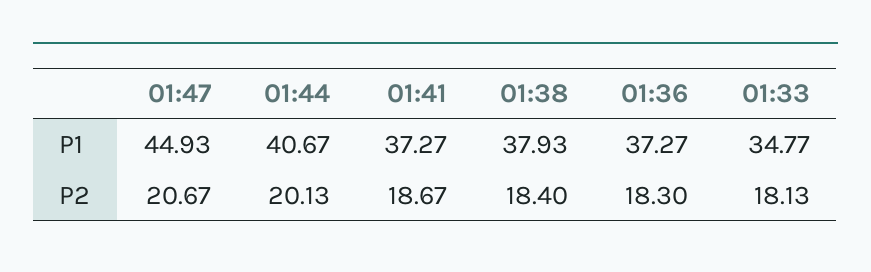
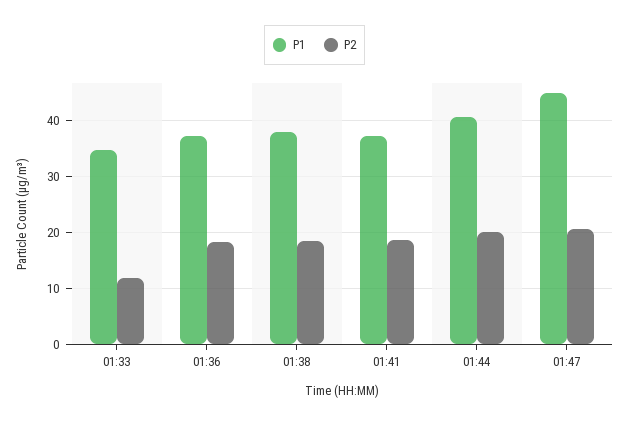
  {
    "P1": {
      "01:47": 44.93,
      "01:44": 40.67,
      "01:41": 37.27,
      "01:38": 37.93,
      "01:36": 37.27,
      "01:33": 34.77
    },
    "P2": {
      "01:47": 20.67,
      "01:44": 20.13,
      "01:41": 18.67,
      "01:38": 18.4,
      "01:36": 18.3,
-     "01:33": 18.13
+     "01:33": 12
    }
  }

